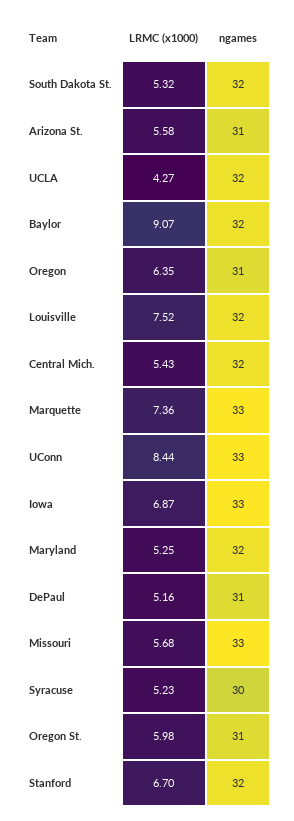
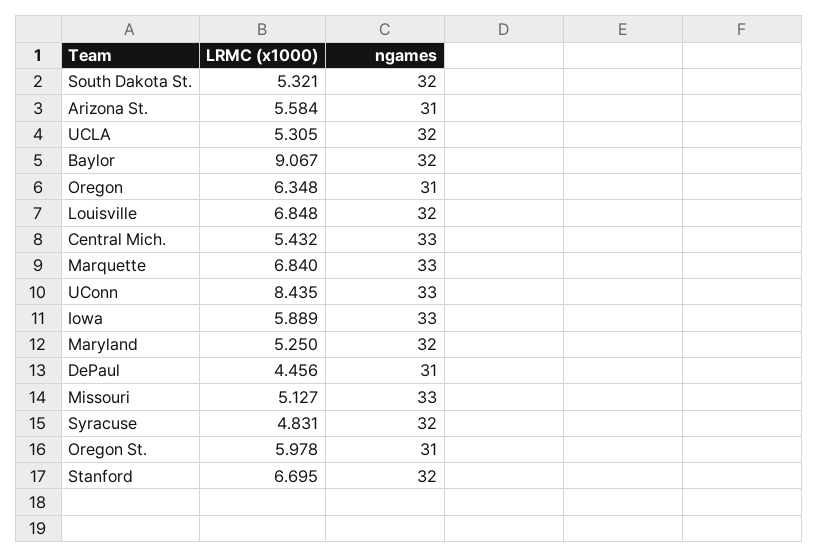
  {
    "LRMC (x1000)": {
      "South Dakota St.": 5.321,
      "Arizona St.": 5.584,
-     "UCLA": 4.27,
+     "UCLA": 5.305,
      "Baylor": 9.067,
      "Oregon": 6.348,
-     "Louisville": 7.52,
+     "Louisville": 6.848,
      "Central Mich.": 5.432,
-     "Marquette": 7.36,
+     "Marquette": 6.84,
      "UConn": 8.435,
-     "Iowa": 6.87,
+     "Iowa": 5.889,
      "Maryland": 5.25,
-     "DePaul": 5.16,
+     "DePaul": 4.456,
-     "Missouri": 5.68,
+     "Missouri": 5.127,
-     "Syracuse": 5.23,
+     "Syracuse": 4.831,
      "Oregon St.": 5.978,
      "Stanford": 6.695
    },
    "ngames": {
      "South Dakota St.": 32,
      "Arizona St.": 31,
      "UCLA": 32,
      "Baylor": 32,
      "Oregon": 31,
      "Louisville": 32,
-     "Central Mich.": 32,
+     "Central Mich.": 33,
      "Marquette": 33,
      "UConn": 33,
      "Iowa": 33,
      "Maryland": 32,
      "DePaul": 31,
      "Missouri": 33,
-     "Syracuse": 30,
+     "Syracuse": 32,
      "Oregon St.": 31,
      "Stanford": 32
    }
  }

